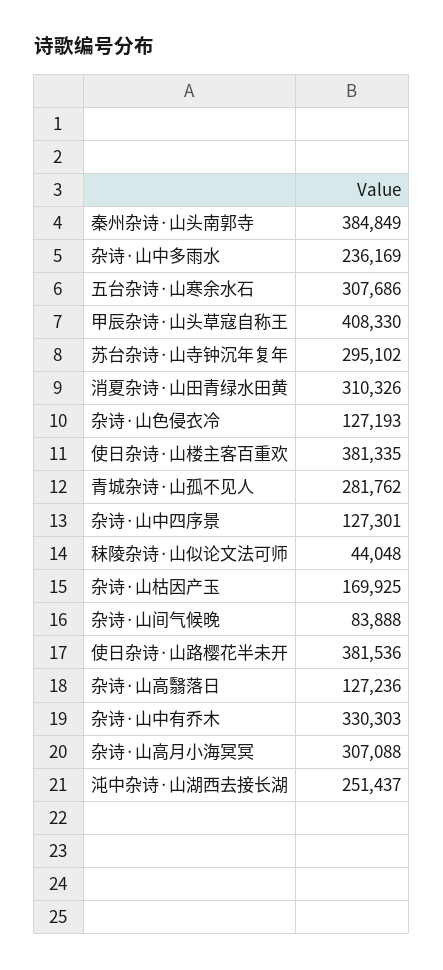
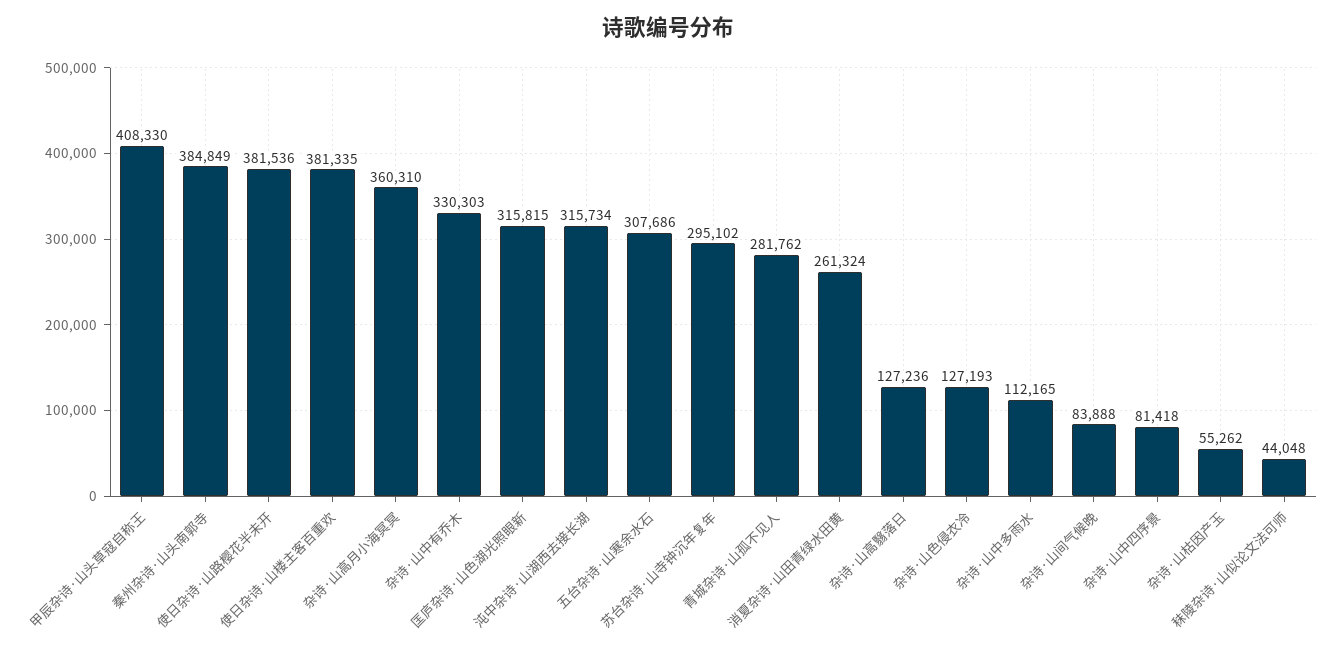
  {
    "秦州杂诗·山头南郭寺": 384849,
-   "杂诗·山中多雨水": 236169,
+   "杂诗·山中多雨水": 112165,
    "五台杂诗·山寒余水石": 307686,
    "甲辰杂诗·山头草寇自称王": 408330,
    "苏台杂诗·山寺钟沉年复年": 295102,
-   "消夏杂诗·山田青绿水田黄": 310326,
+   "消夏杂诗·山田青绿水田黄": 261324,
    "杂诗·山色侵衣冷": 127193,
    "使日杂诗·山楼主客百重欢": 381335,
    "青城杂诗·山孤不见人": 281762,
-   "杂诗·山中四序景": 127301,
+   "杂诗·山中四序景": 81418,
    "秣陵杂诗·山似论文法可师": 44048,
-   "杂诗·山枯因产玉": 169925,
+   "杂诗·山枯因产玉": 55262,
    "杂诗·山间气候晚": 83888,
    "使日杂诗·山路樱花半未开": 381536,
    "杂诗·山高翳落日": 127236,
    "杂诗·山中有乔木": 330303,
-   "杂诗·山高月小海冥冥": 307088,
+   "杂诗·山高月小海冥冥": 360310,
-   "沌中杂诗·山湖西去接长湖": 251437
+   "沌中杂诗·山湖西去接长湖": 315734,
+   "匡庐杂诗·山色湖光照眼新": 315815
  }

